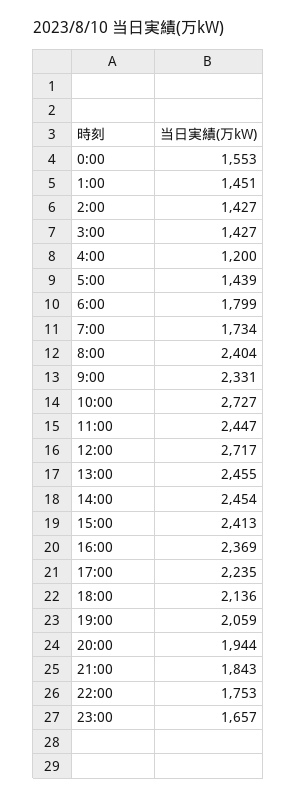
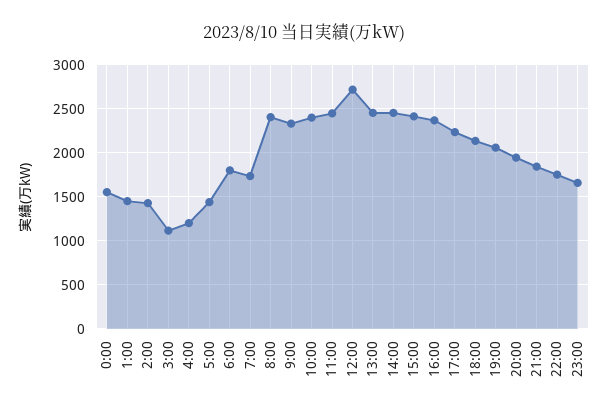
  {
    "0:00": 1553,
    "1:00": 1451,
    "2:00": 1427,
-   "3:00": 1427,
+   "3:00": 1100,
    "4:00": 1200,
    "5:00": 1439,
    "6:00": 1799,
    "7:00": 1734,
    "8:00": 2404,
    "9:00": 2331,
-   "10:00": 2727,
+   "10:00": 2400,
    "11:00": 2447,
    "12:00": 2717,
    "13:00": 2455,
    "14:00": 2454,
    "15:00": 2413,
    "16:00": 2369,
    "17:00": 2235,
    "18:00": 2136,
    "19:00": 2059,
    "20:00": 1944,
    "21:00": 1843,
    "22:00": 1753,
    "23:00": 1657
  }

